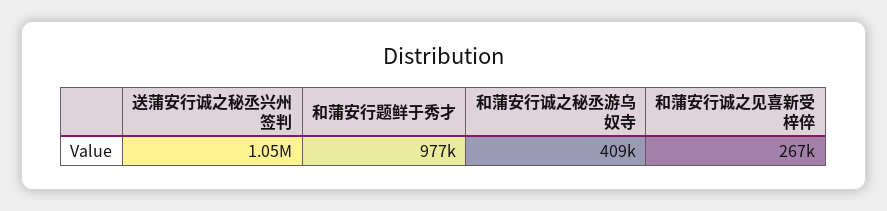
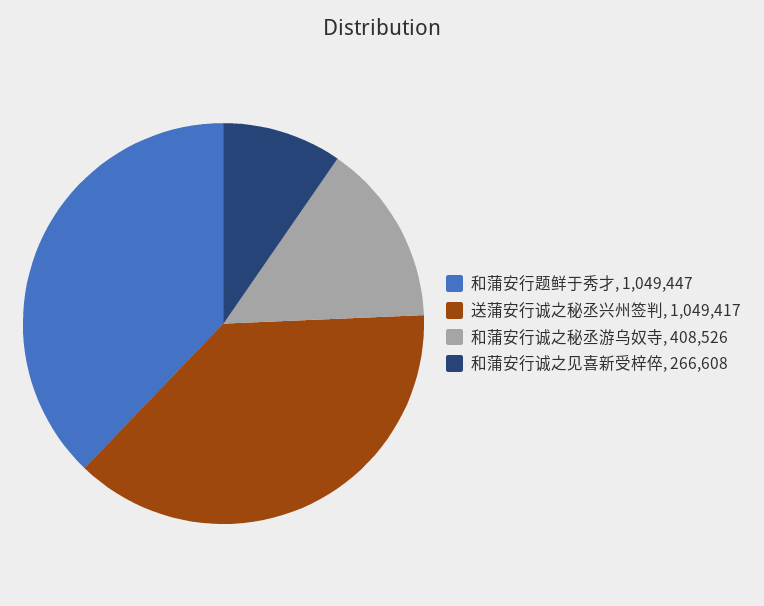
  {
    "送蒲安行诚之秘丞兴州签判": 1049417,
-   "和蒲安行题鲜于秀才": 977000,
+   "和蒲安行题鲜于秀才": 1049447,
    "和蒲安行诚之秘丞游乌奴寺": 408526,
    "和蒲安行诚之见喜新受梓倅": 266608
  }

